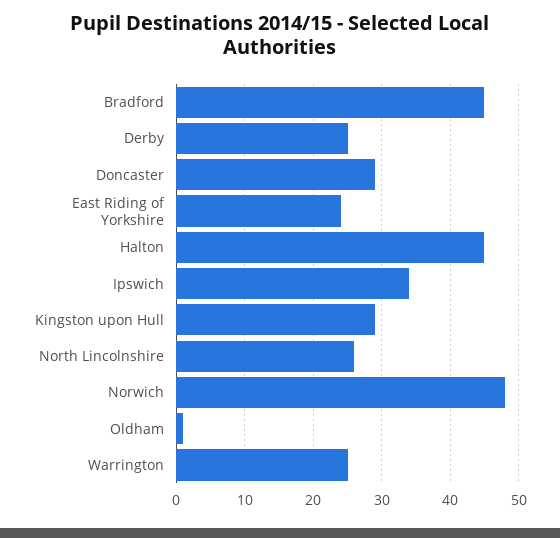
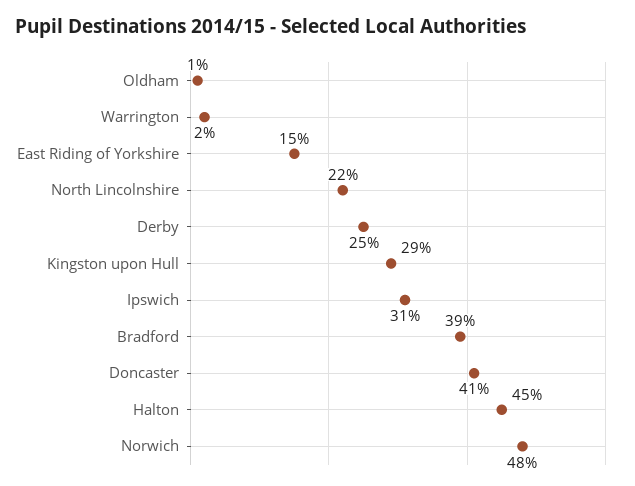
  {
-   "Bradford": 45,
+   "Bradford": 39,
    "Derby": 25,
-   "Doncaster": 29,
+   "Doncaster": 41,
-   "East Riding of Yorkshire": 24,
+   "East Riding of Yorkshire": 15,
    "Halton": 45,
-   "Ipswich": 34,
+   "Ipswich": 31,
    "Kingston upon Hull": 29,
-   "North Lincolnshire": 26,
+   "North Lincolnshire": 22,
    "Norwich": 48,
    "Oldham": 1,
-   "Warrington": 25
+   "Warrington": 2
  }

